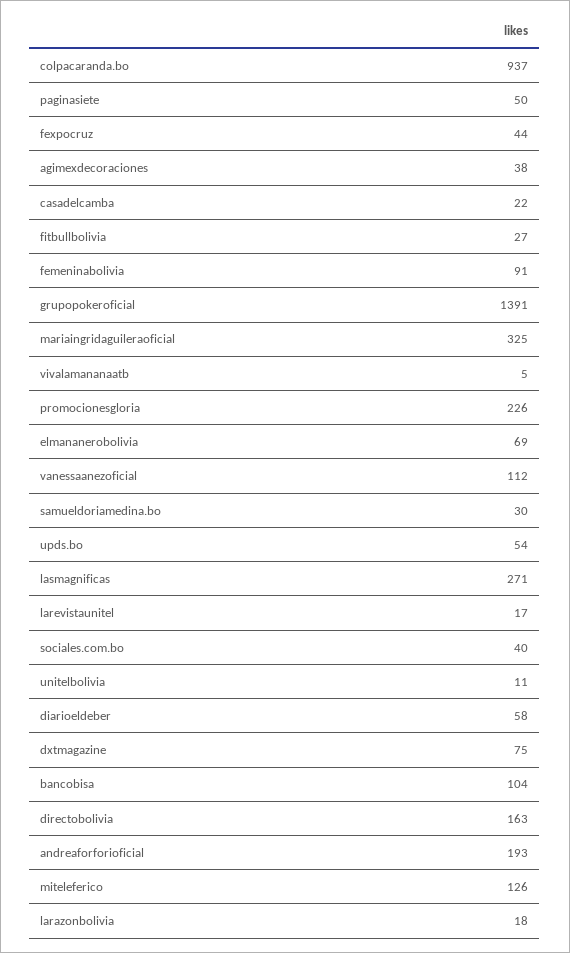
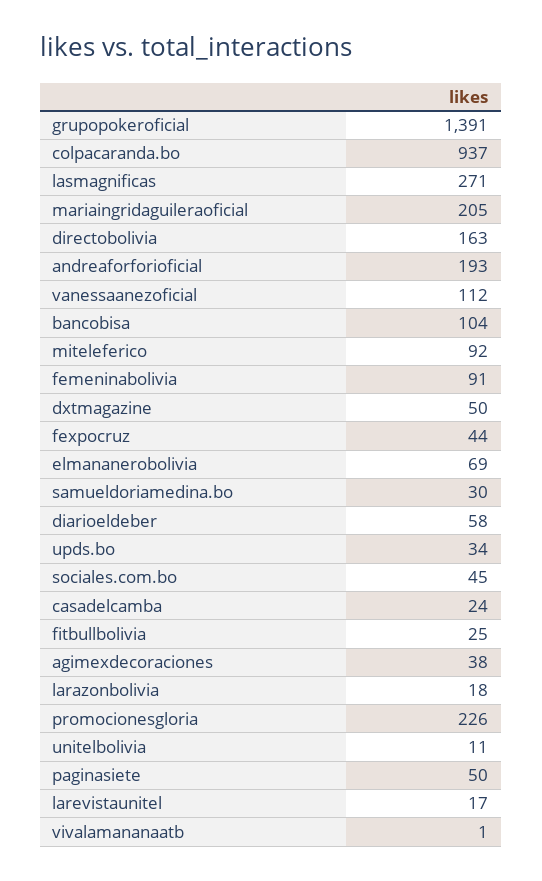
  {
    "colpacaranda.bo": 937,
    "paginasiete": 50,
    "fexpocruz": 44,
    "agimexdecoraciones": 38,
-   "casadelcamba": 22,
+   "casadelcamba": 24,
-   "fitbullbolivia": 27,
+   "fitbullbolivia": 25,
    "femeninabolivia": 91,
    "grupopokeroficial": 1391,
-   "mariaingridaguileraoficial": 325,
+   "mariaingridaguileraoficial": 205,
-   "vivalamananaatb": 5,
+   "vivalamananaatb": 1,
    "promocionesgloria": 226,
    "elmananerobolivia": 69,
    "vanessaanezoficial": 112,
    "samueldoriamedina.bo": 30,
-   "upds.bo": 54,
+   "upds.bo": 34,
    "lasmagnificas": 271,
    "larevistaunitel": 17,
-   "sociales.com.bo": 40,
+   "sociales.com.bo": 45,
    "unitelbolivia": 11,
    "diarioeldeber": 58,
-   "dxtmagazine": 75,
+   "dxtmagazine": 50,
    "bancobisa": 104,
    "directobolivia": 163,
    "andreaforforioficial": 193,
-   "miteleferico": 126,
+   "miteleferico": 92,
    "larazonbolivia": 18
  }

